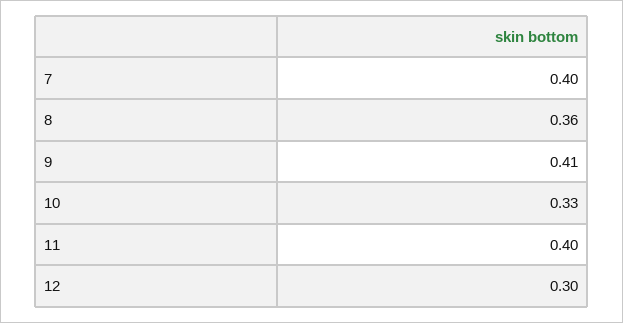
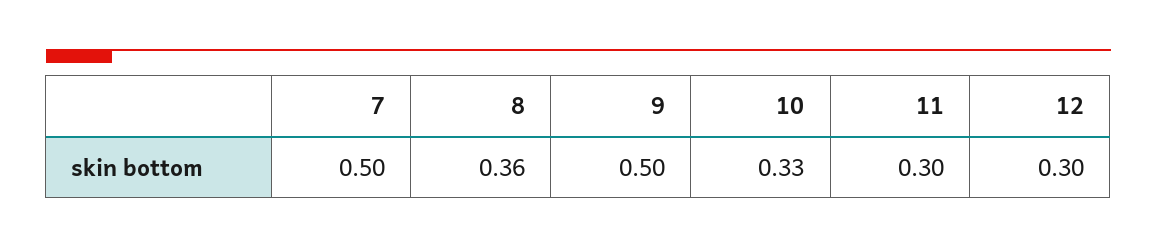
  {
-   "7": 0.4,
+   "7": 0.5,
    "8": 0.36,
-   "9": 0.41,
+   "9": 0.5,
    "10": 0.33,
-   "11": 0.4,
+   "11": 0.3,
    "12": 0.3
  }

